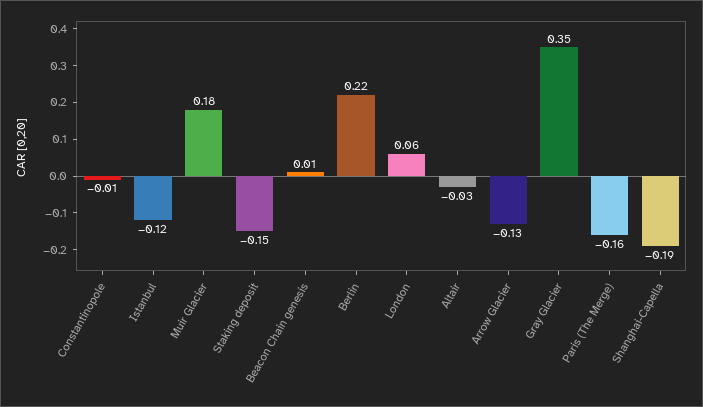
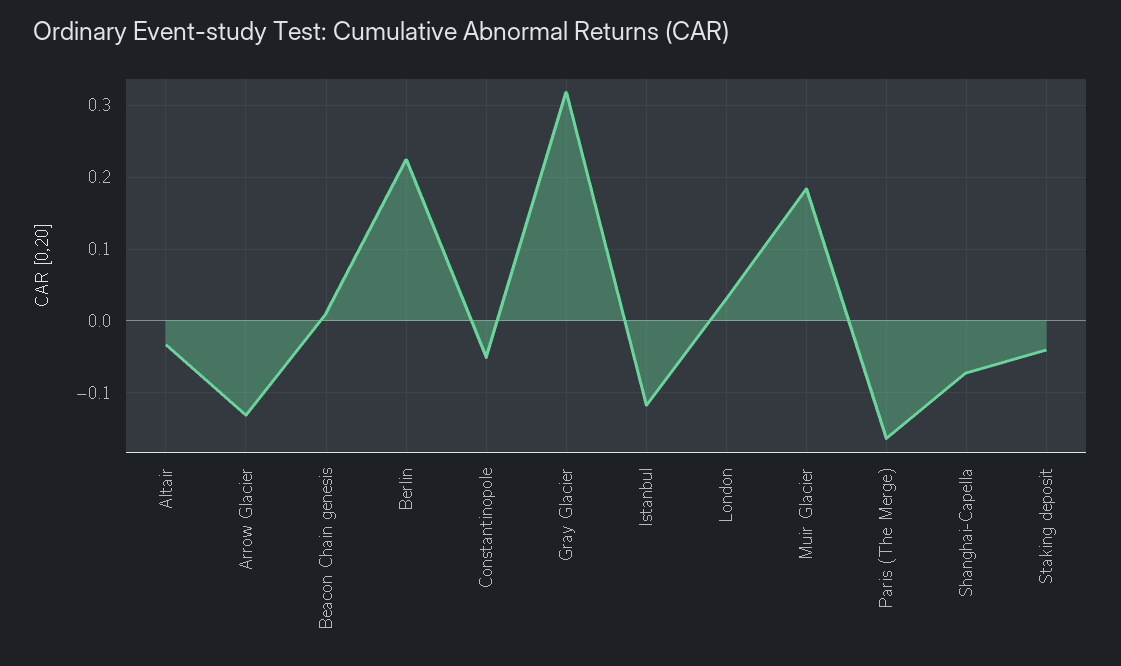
  {
-   "Constantinopole": -0.01,
+   "Constantinopole": -0.05,
    "Istanbul": -0.12,
    "Muir Glacier": 0.18,
-   "Staking deposit": -0.15,
+   "Staking deposit": -0.04,
    "Beacon Chain genesis": 0.01,
    "Berlin": 0.22,
-   "London": 0.06,
+   "London": 0.03,
    "Altair": -0.03,
    "Arrow Glacier": -0.13,
-   "Gray Glacier": 0.35,
+   "Gray Glacier": 0.32,
    "Paris (The Merge)": -0.16,
-   "Shanghai-Capella": -0.19
+   "Shanghai-Capella": -0.07
  }

